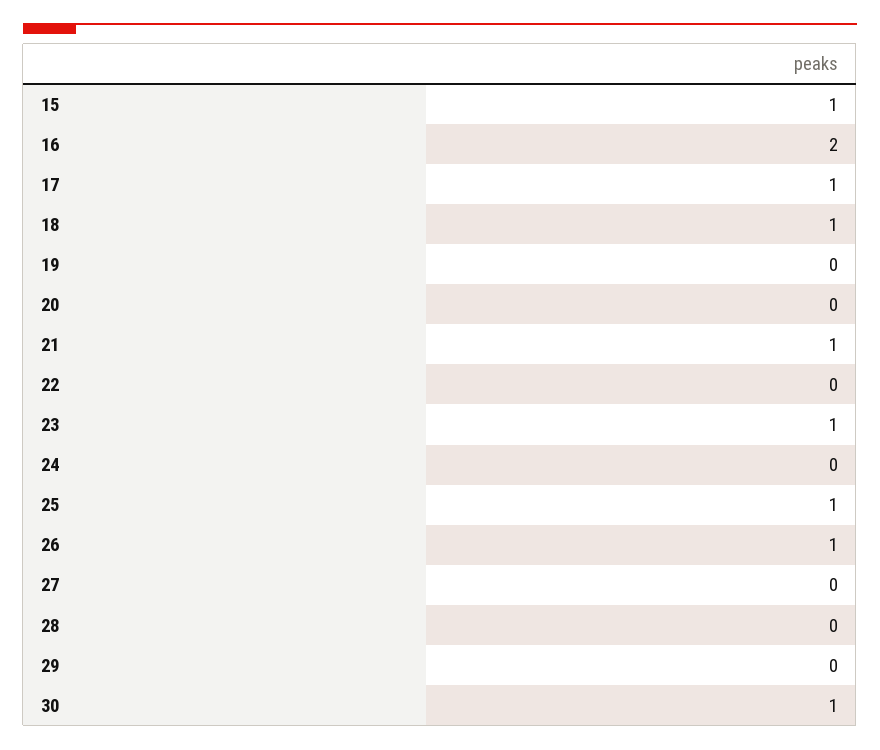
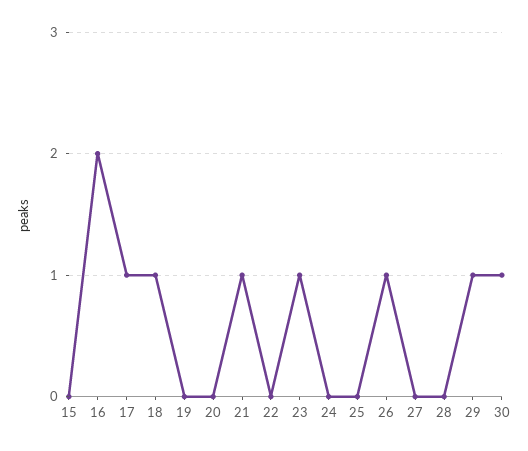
  {
-   "15": 1,
+   "15": 0,
    "16": 2,
    "17": 1,
    "18": 1,
    "19": 0,
    "20": 0,
    "21": 1,
    "22": 0,
    "23": 1,
    "24": 0,
-   "25": 1,
+   "25": 0,
    "26": 1,
    "27": 0,
    "28": 0,
-   "29": 0,
+   "29": 1,
    "30": 1
  }

